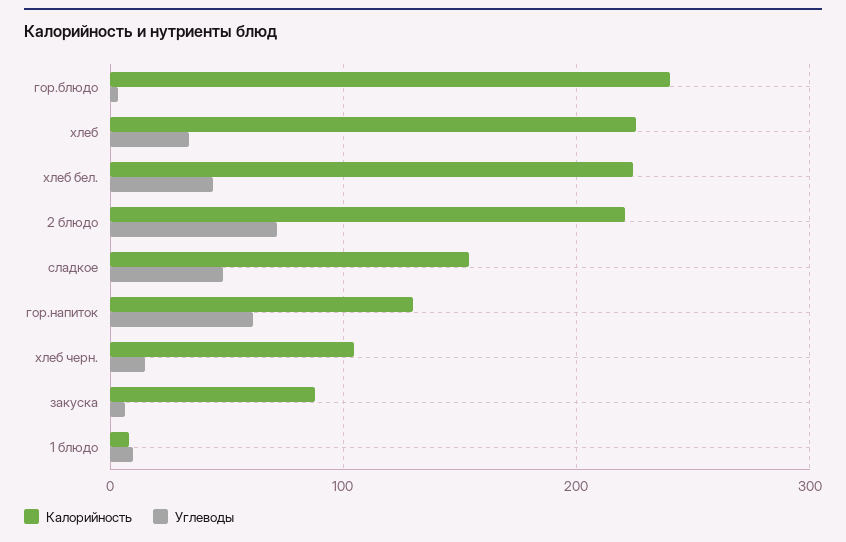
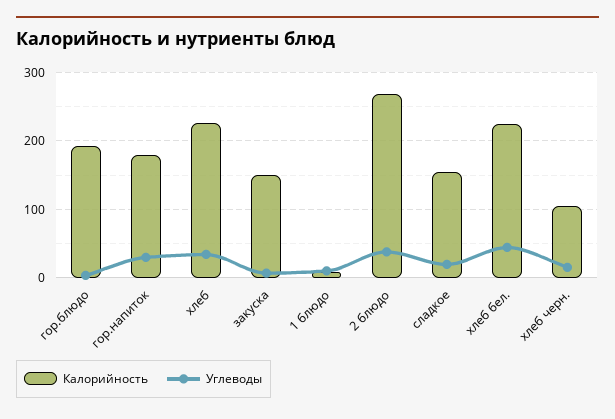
  {
    "Калорийность": {
-     "гор.блюдо": 240,
+     "гор.блюдо": 190,
      "хлеб": 230,
      "хлеб бел.": 220,
-     "2 блюдо": 220,
+     "2 блюдо": 270,
      "сладкое": 150,
-     "гор.напиток": 130,
+     "гор.напиток": 180,
      "хлеб черн.": 100,
-     "закуска": 90,
+     "закуска": 150,
      "1 блюдо": 10
    },
    "Углеводы": {
      "гор.блюдо": 0,
      "хлеб": 30,
      "хлеб бел.": 40,
-     "2 блюдо": 70,
+     "2 блюдо": 40,
-     "сладкое": 50,
+     "сладкое": 20,
-     "гор.напиток": 60,
+     "гор.напиток": 30,
      "хлеб черн.": 20,
      "закуска": 10,
      "1 блюдо": 10
    }
  }

